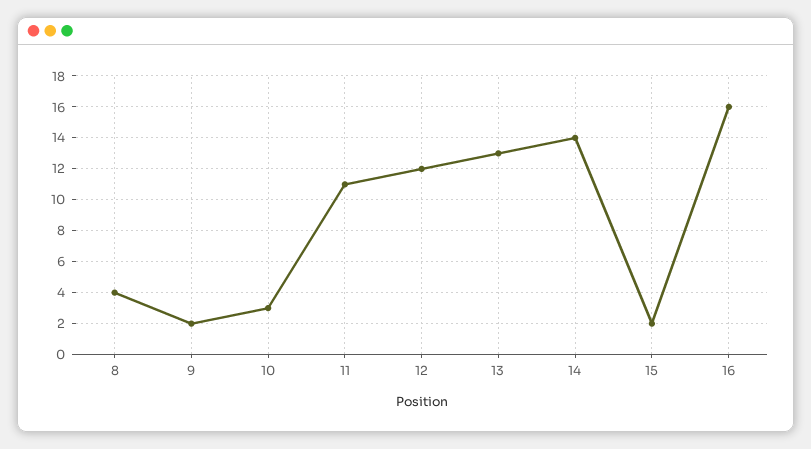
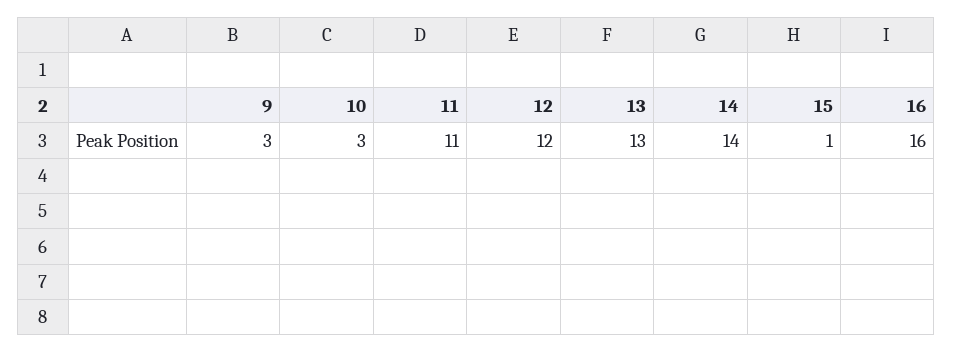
  {
-   "8": 4,
-   "9": 2,
+   "9": 3,
    "10": 3,
    "11": 11,
    "12": 12,
    "13": 13,
    "14": 14,
-   "15": 2,
+   "15": 1,
    "16": 16
  }

